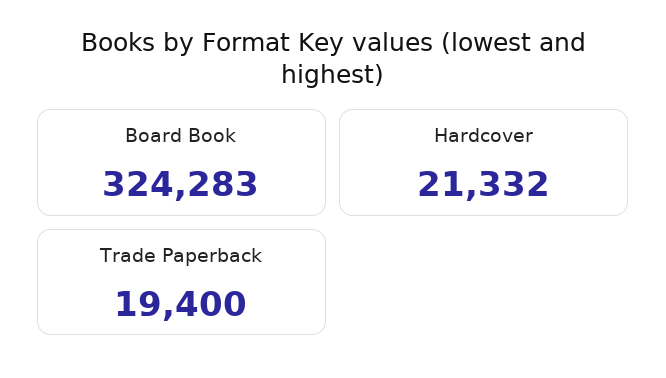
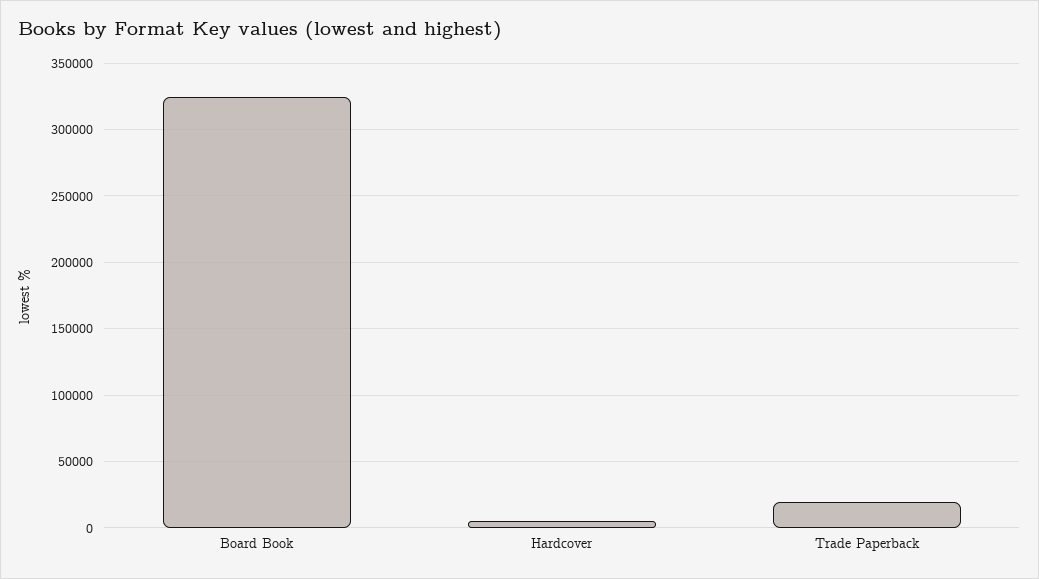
  {
    "Board Book": 324283,
-   "Hardcover": 21332,
+   "Hardcover": 5000,
    "Trade Paperback": 19400
  }

